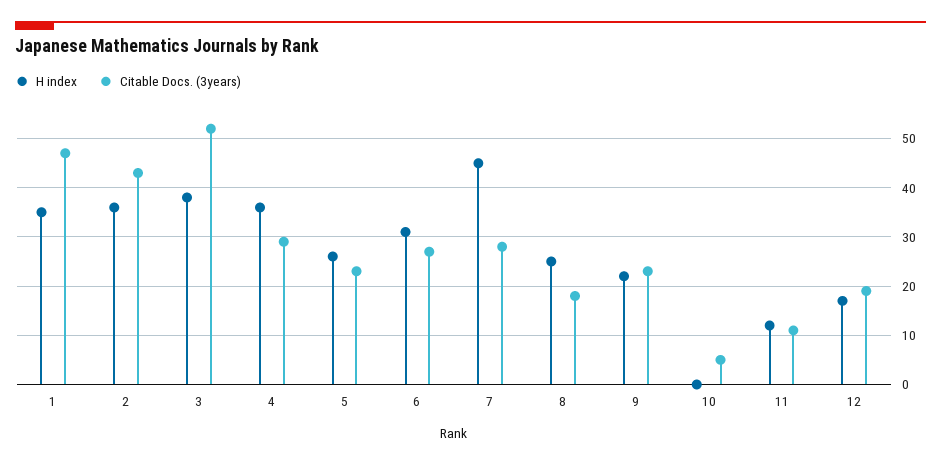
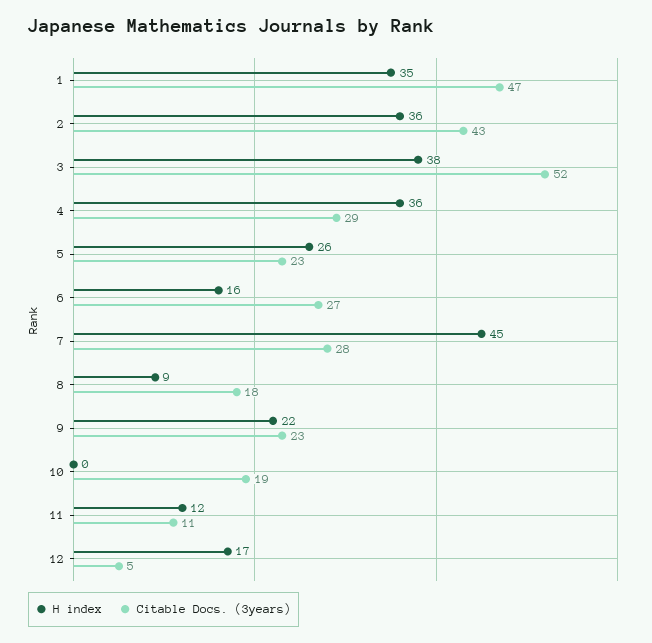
  {
    "H index": {
      "1": 35,
      "2": 36,
      "3": 38,
      "4": 36,
      "5": 26,
-     "6": 30,
+     "6": 16,
      "7": 45,
-     "8": 25,
+     "8": 9,
      "9": 22,
      "10": 0,
      "11": 12,
      "12": 17
    },
    "Citable Docs. (3years)": {
      "1": 47,
      "2": 43,
      "3": 52,
      "4": 29,
      "5": 23,
      "6": 27,
      "7": 28,
      "8": 18,
      "9": 23,
-     "10": 5,
+     "10": 19,
      "11": 11,
-     "12": 20
+     "12": 5
    }
  }

